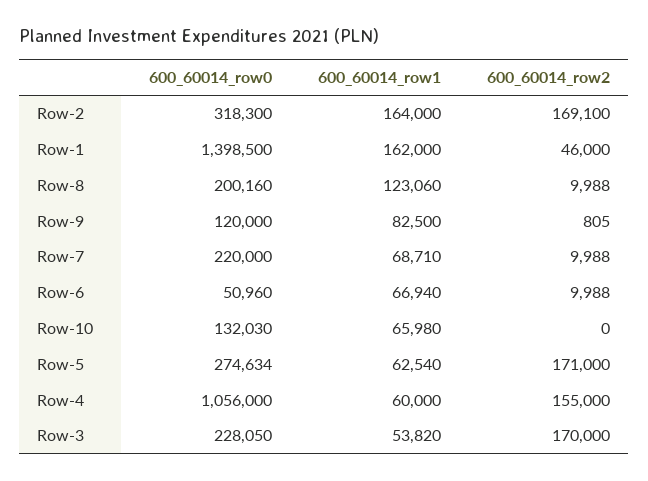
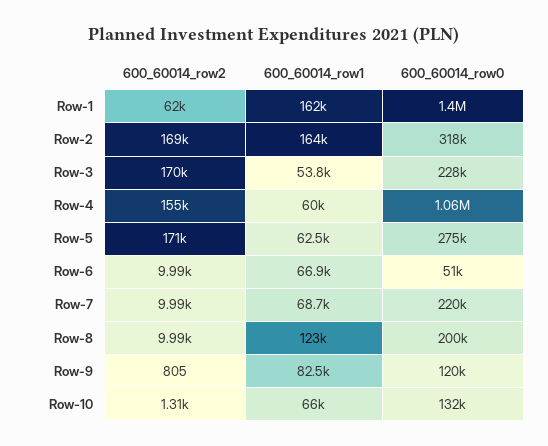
  {
    "600_60014_row0": {
      "Row-2": 318300,
      "Row-1": 1398500,
      "Row-8": 200160,
      "Row-9": 120000,
      "Row-7": 220000,
      "Row-6": 50960,
      "Row-10": 132030,
      "Row-5": 274634,
      "Row-4": 1056000,
      "Row-3": 228050
    },
    "600_60014_row1": {
      "Row-2": 164000,
      "Row-1": 162000,
      "Row-8": 123060,
      "Row-9": 82500,
      "Row-7": 68710,
      "Row-6": 66940,
      "Row-10": 65980,
      "Row-5": 62540,
      "Row-4": 60000,
      "Row-3": 53820
    },
    "600_60014_row2": {
      "Row-2": 169100,
-     "Row-1": 46000,
+     "Row-1": 62000,
      "Row-8": 9988,
      "Row-9": 805,
      "Row-7": 9988,
      "Row-6": 9988,
-     "Row-10": 0,
+     "Row-10": 1310,
      "Row-5": 171000,
      "Row-4": 155000,
      "Row-3": 170000
    }
  }

